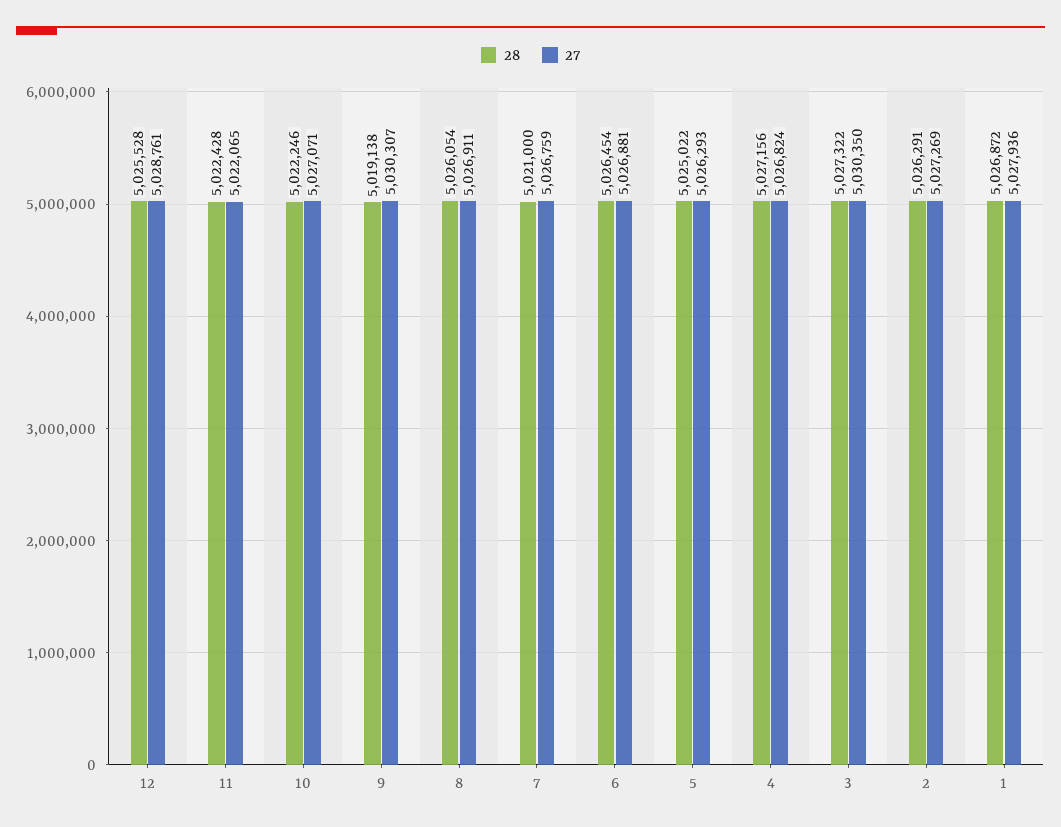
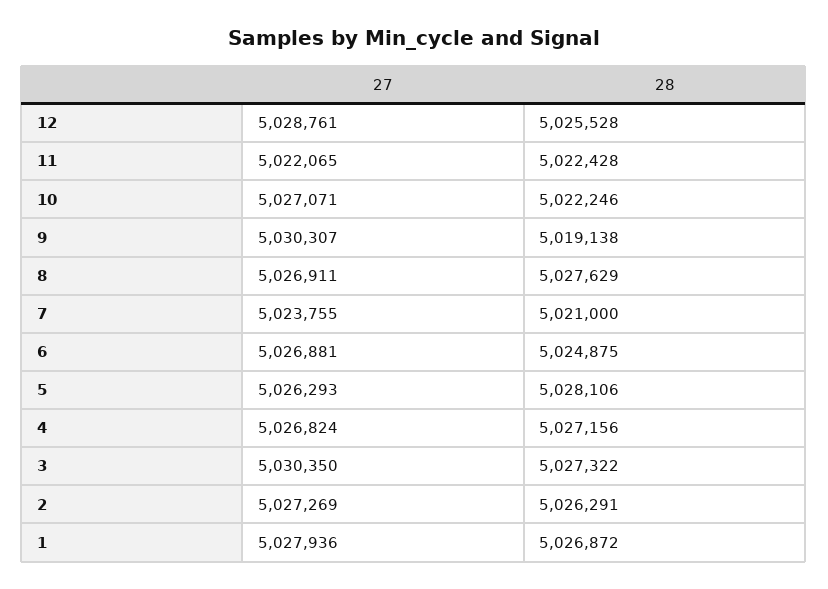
  {
    "28": {
      "12": 5025528,
      "11": 5022428,
      "10": 5022246,
      "9": 5019138,
-     "8": 5026054,
+     "8": 5027629,
      "7": 5021000,
-     "6": 5026454,
+     "6": 5024875,
-     "5": 5025022,
+     "5": 5028106,
      "4": 5027156,
      "3": 5027322,
      "2": 5026291,
      "1": 5026872
    },
    "27": {
      "12": 5028761,
      "11": 5022065,
      "10": 5027071,
      "9": 5030307,
      "8": 5026911,
-     "7": 5026759,
+     "7": 5023755,
      "6": 5026881,
      "5": 5026293,
      "4": 5026824,
      "3": 5030350,
      "2": 5027269,
      "1": 5027936
    }
  }

